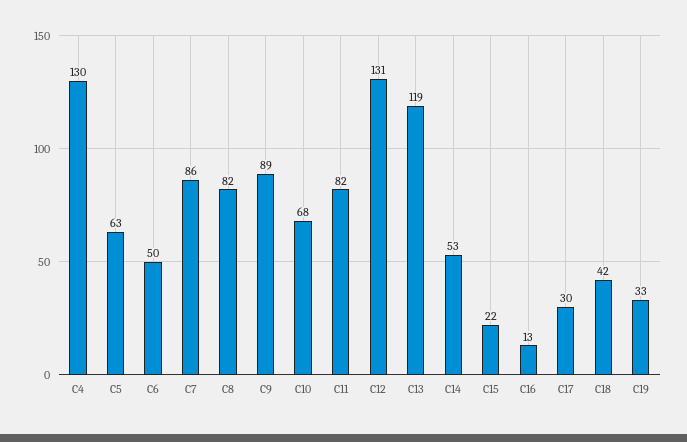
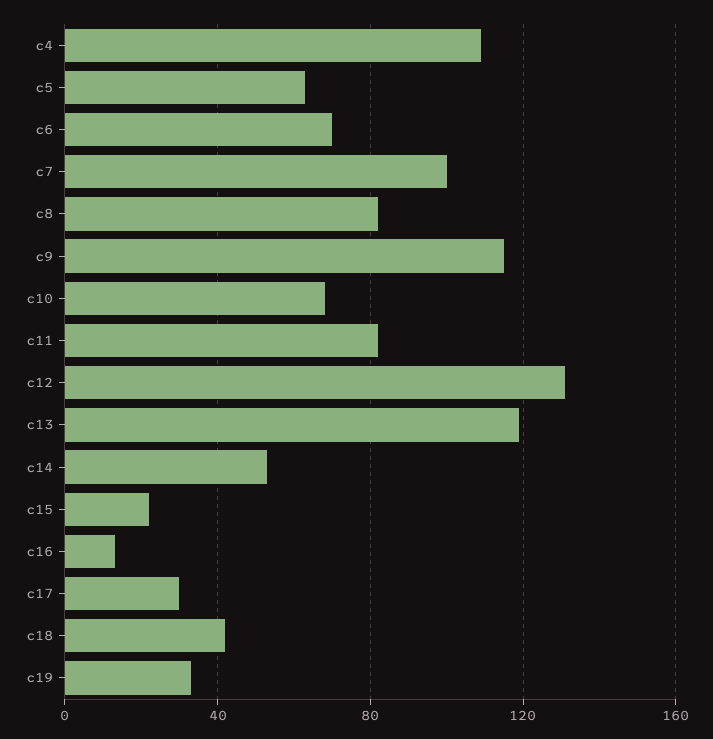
  {
-   "C4": 130,
+   "C4": 110,
    "C5": 63,
-   "C6": 50,
+   "C6": 70,
-   "C7": 86,
+   "C7": 100,
    "C8": 82,
-   "C9": 89,
+   "C9": 115,
    "C10": 68,
    "C11": 82,
    "C12": 131,
    "C13": 119,
    "C14": 53,
    "C15": 22,
    "C16": 13,
    "C17": 30,
    "C18": 42,
    "C19": 33
  }

